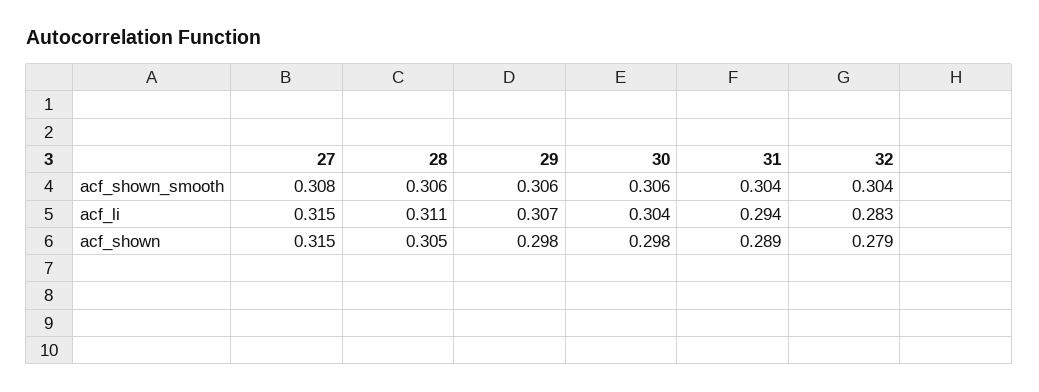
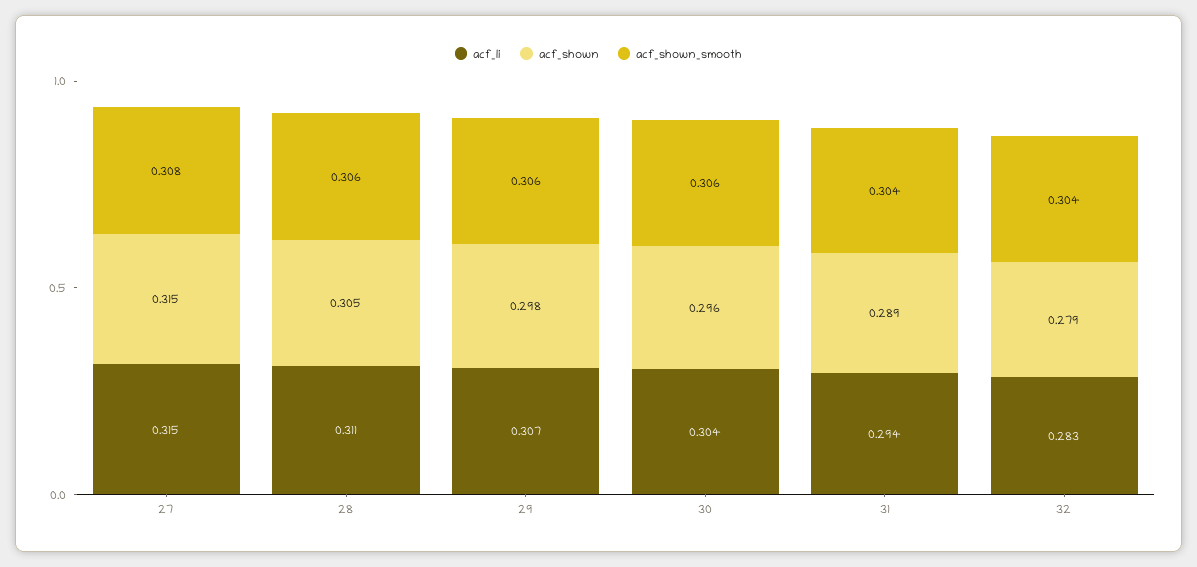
  {
    "acf_shown_smooth": {
      "27": 0.308,
      "28": 0.306,
      "29": 0.306,
      "30": 0.306,
      "31": 0.304,
      "32": 0.304
    },
    "acf_li": {
      "27": 0.315,
      "28": 0.311,
      "29": 0.307,
      "30": 0.304,
      "31": 0.294,
      "32": 0.283
    },
    "acf_shown": {
      "27": 0.315,
      "28": 0.305,
      "29": 0.298,
-     "30": 0.298,
+     "30": 0.296,
      "31": 0.289,
      "32": 0.279
    }
  }

